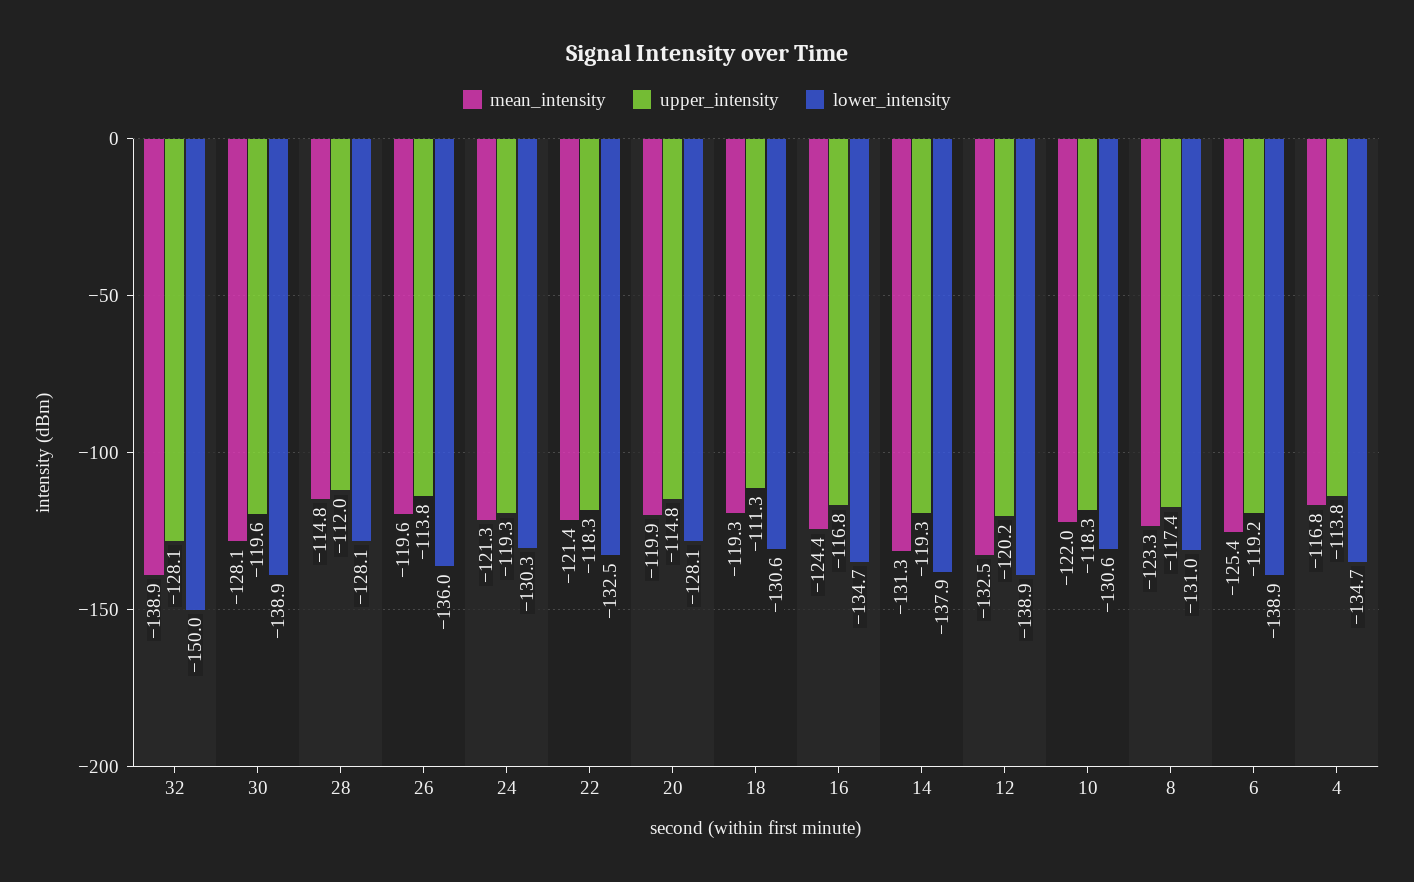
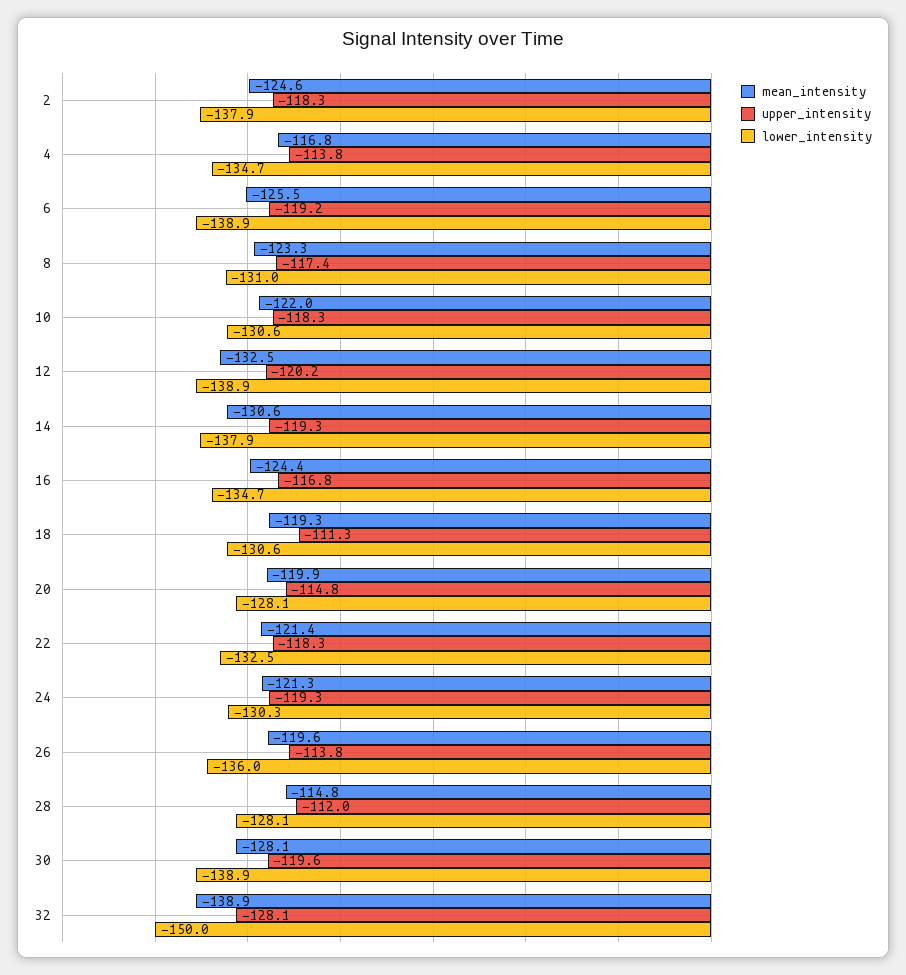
  {
    "mean_intensity": {
      "32": -138.9,
      "30": -128.1,
      "28": -114.8,
      "26": -119.6,
      "24": -121.3,
      "22": -121.4,
      "20": -119.9,
      "18": -119.3,
      "16": -124.4,
-     "14": -131.3,
+     "14": -130.6,
      "12": -132.5,
      "10": -122,
      "8": -123.3,
-     "6": -125.4,
+     "6": -125.5,
-     "4": -116.8
+     "4": -116.8,
+     "2": -124.6
    },
    "upper_intensity": {
      "32": -128.1,
      "30": -119.6,
      "28": -112,
      "26": -113.8,
      "24": -119.3,
      "22": -118.3,
      "20": -114.8,
      "18": -111.3,
      "16": -116.8,
      "14": -119.3,
      "12": -120.2,
      "10": -118.3,
      "8": -117.4,
      "6": -119.2,
-     "4": -113.8
+     "4": -113.8,
+     "2": -118.3
    },
    "lower_intensity": {
      "32": -150,
      "30": -138.9,
      "28": -128.1,
      "26": -136,
      "24": -130.3,
      "22": -132.5,
      "20": -128.1,
      "18": -130.6,
      "16": -134.7,
      "14": -137.9,
      "12": -138.9,
      "10": -130.6,
      "8": -131,
      "6": -138.9,
-     "4": -134.7
+     "4": -134.7,
+     "2": -137.9
    }
  }

